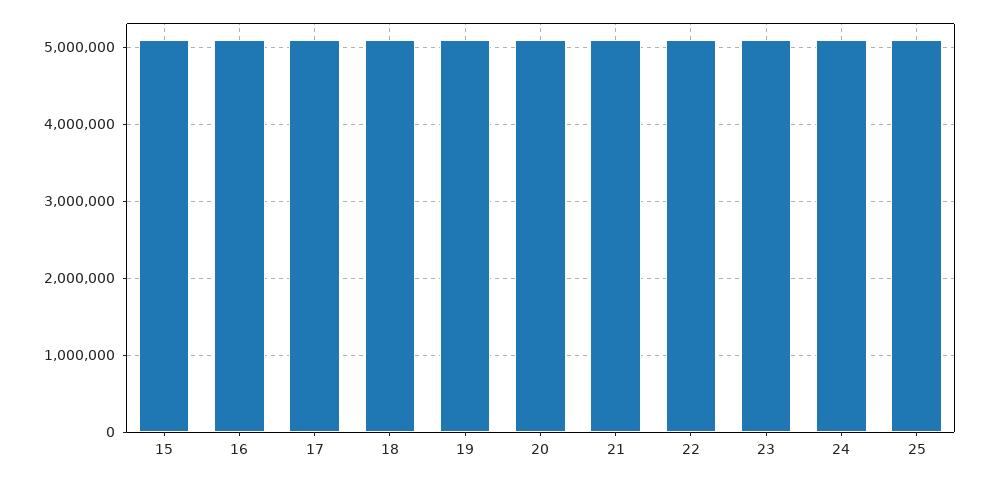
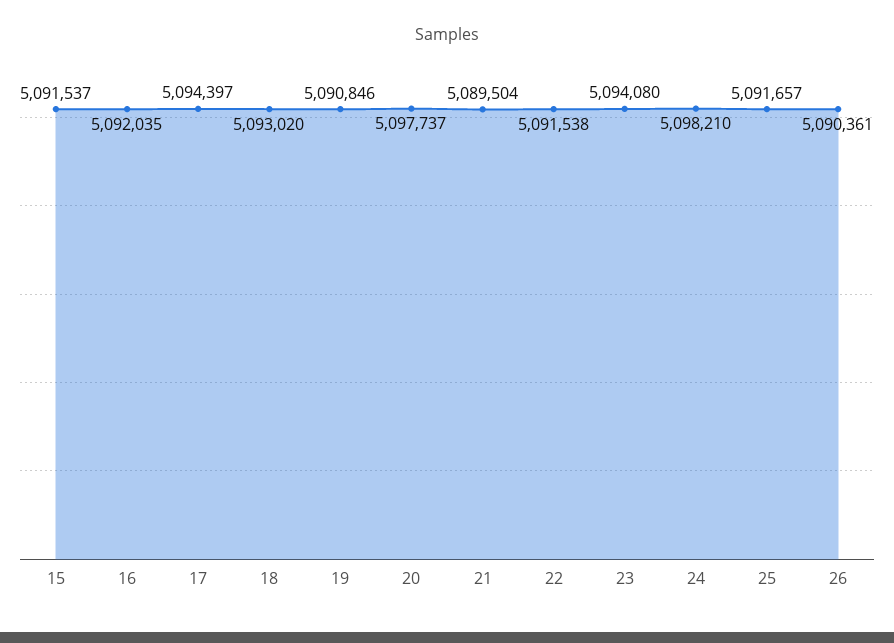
  {
    "15": 5091537,
    "16": 5092035,
    "17": 5094397,
    "18": 5093020,
    "19": 5090846,
    "20": 5097737,
    "21": 5089504,
    "22": 5091538,
    "23": 5094080,
    "24": 5098210,
-   "25": 5091657
+   "25": 5091657,
+   "26": 5090361
  }

